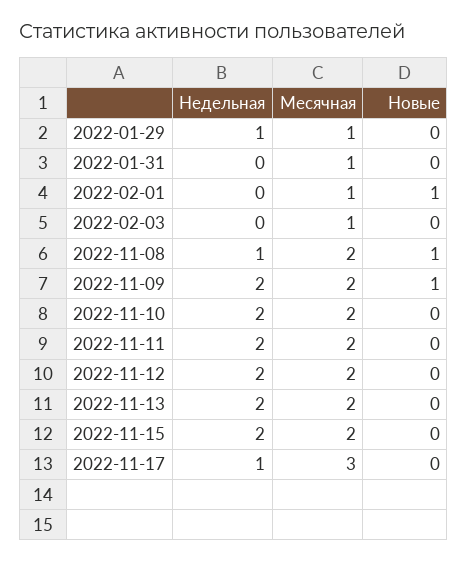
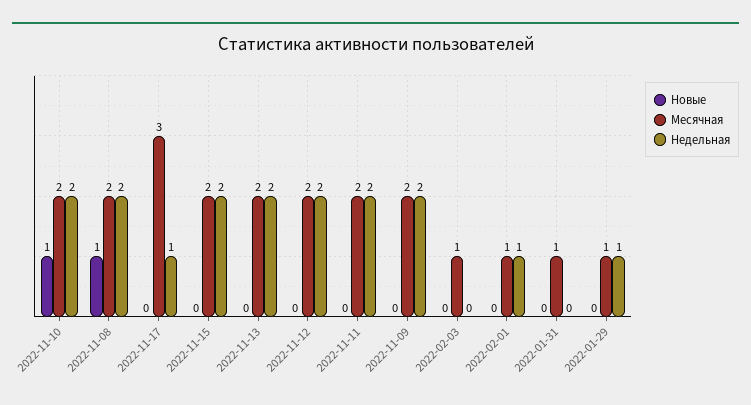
  {
    "Недельная": {
      "2022-01-29": 1,
      "2022-01-31": 0,
-     "2022-02-01": 0,
+     "2022-02-01": 1,
      "2022-02-03": 0,
-     "2022-11-08": 1,
+     "2022-11-08": 2,
      "2022-11-09": 2,
      "2022-11-10": 2,
      "2022-11-11": 2,
      "2022-11-12": 2,
      "2022-11-13": 2,
      "2022-11-15": 2,
      "2022-11-17": 1
    },
    "Месячная": {
      "2022-01-29": 1,
      "2022-01-31": 1,
      "2022-02-01": 1,
      "2022-02-03": 1,
      "2022-11-08": 2,
      "2022-11-09": 2,
      "2022-11-10": 2,
      "2022-11-11": 2,
      "2022-11-12": 2,
      "2022-11-13": 2,
      "2022-11-15": 2,
      "2022-11-17": 3
    },
    "Новые": {
      "2022-01-29": 0,
      "2022-01-31": 0,
-     "2022-02-01": 1,
+     "2022-02-01": 0,
      "2022-02-03": 0,
      "2022-11-08": 1,
-     "2022-11-09": 1,
+     "2022-11-09": 0,
-     "2022-11-10": 0,
+     "2022-11-10": 1,
      "2022-11-11": 0,
      "2022-11-12": 0,
      "2022-11-13": 0,
      "2022-11-15": 0,
      "2022-11-17": 0
    }
  }

